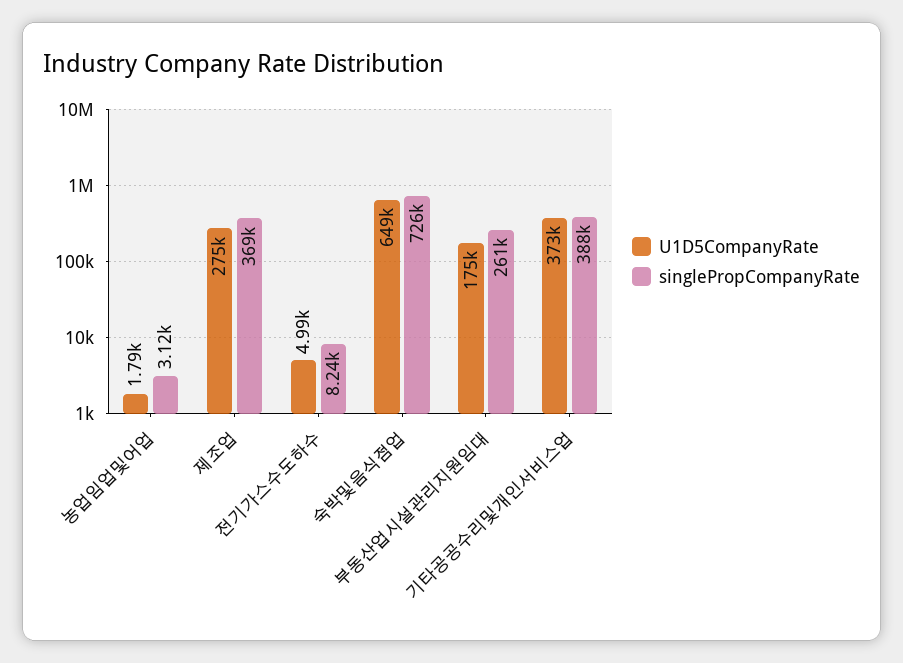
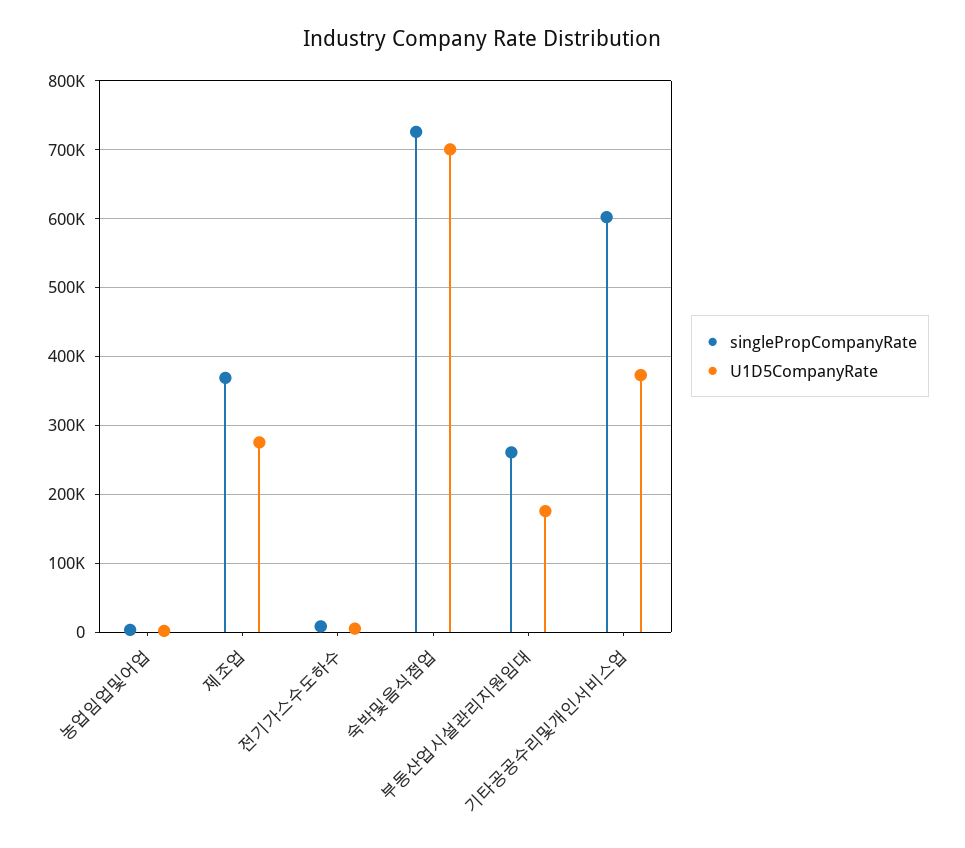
  {
    "U1D5CompanyRate": {
      "농업임업및어업": 1790,
      "제조업": 275000,
      "전기가스수도하수": 4990,
-     "숙박및음식점업": 649000,
+     "숙박및음식점업": 700000,
      "부동산업시설관리지원임대": 175000,
      "기타공공수리및개인서비스업": 373000
    },
    "singlePropCompanyRate": {
      "농업임업및어업": 3120,
      "제조업": 369000,
      "전기가스수도하수": 8240,
      "숙박및음식점업": 726000,
      "부동산업시설관리지원임대": 261000,
-     "기타공공수리및개인서비스업": 388000
+     "기타공공수리및개인서비스업": 600000
    }
  }

